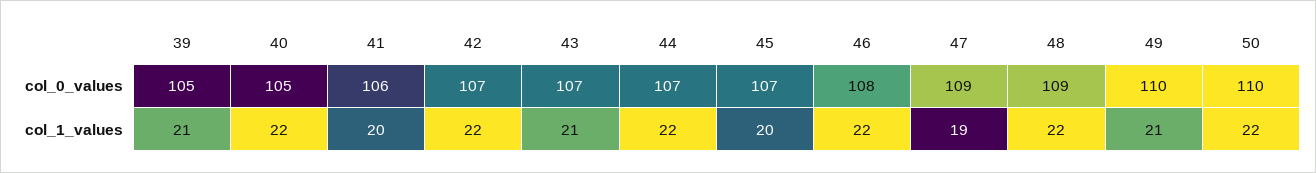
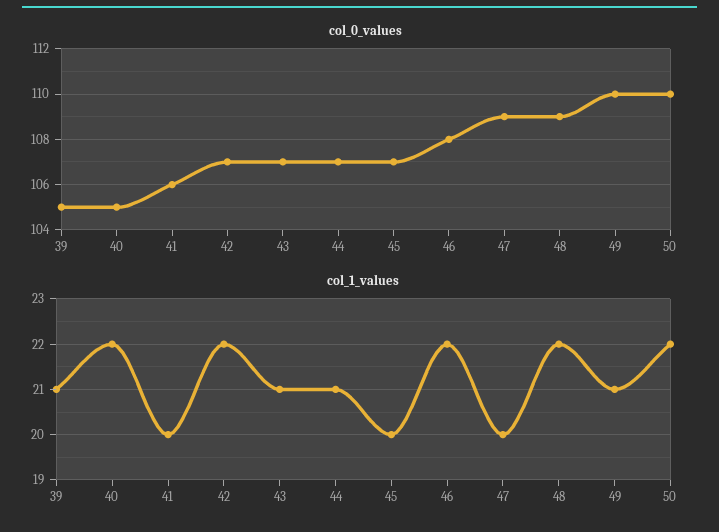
  {
    "col_0_values": {
      "39": 105,
      "40": 105,
      "41": 106,
      "42": 107,
      "43": 107,
      "44": 107,
      "45": 107,
      "46": 108,
      "47": 109,
      "48": 109,
      "49": 110,
      "50": 110
    },
    "col_1_values": {
      "39": 21,
      "40": 22,
      "41": 20,
      "42": 22,
      "43": 21,
-     "44": 22,
+     "44": 21,
      "45": 20,
      "46": 22,
-     "47": 19,
+     "47": 20,
      "48": 22,
      "49": 21,
      "50": 22
    }
  }

